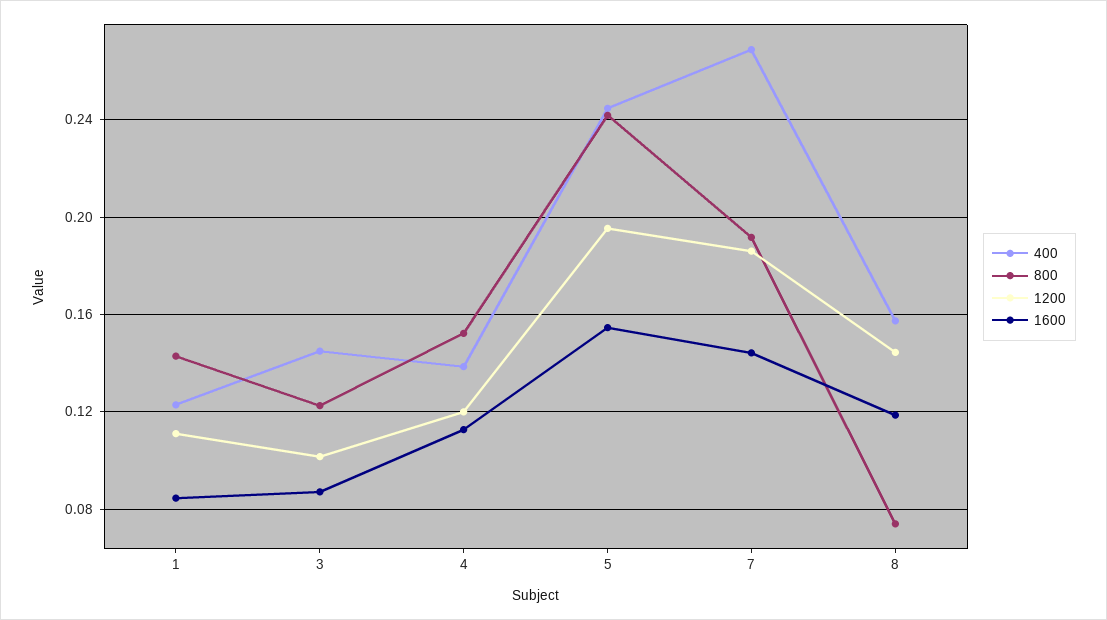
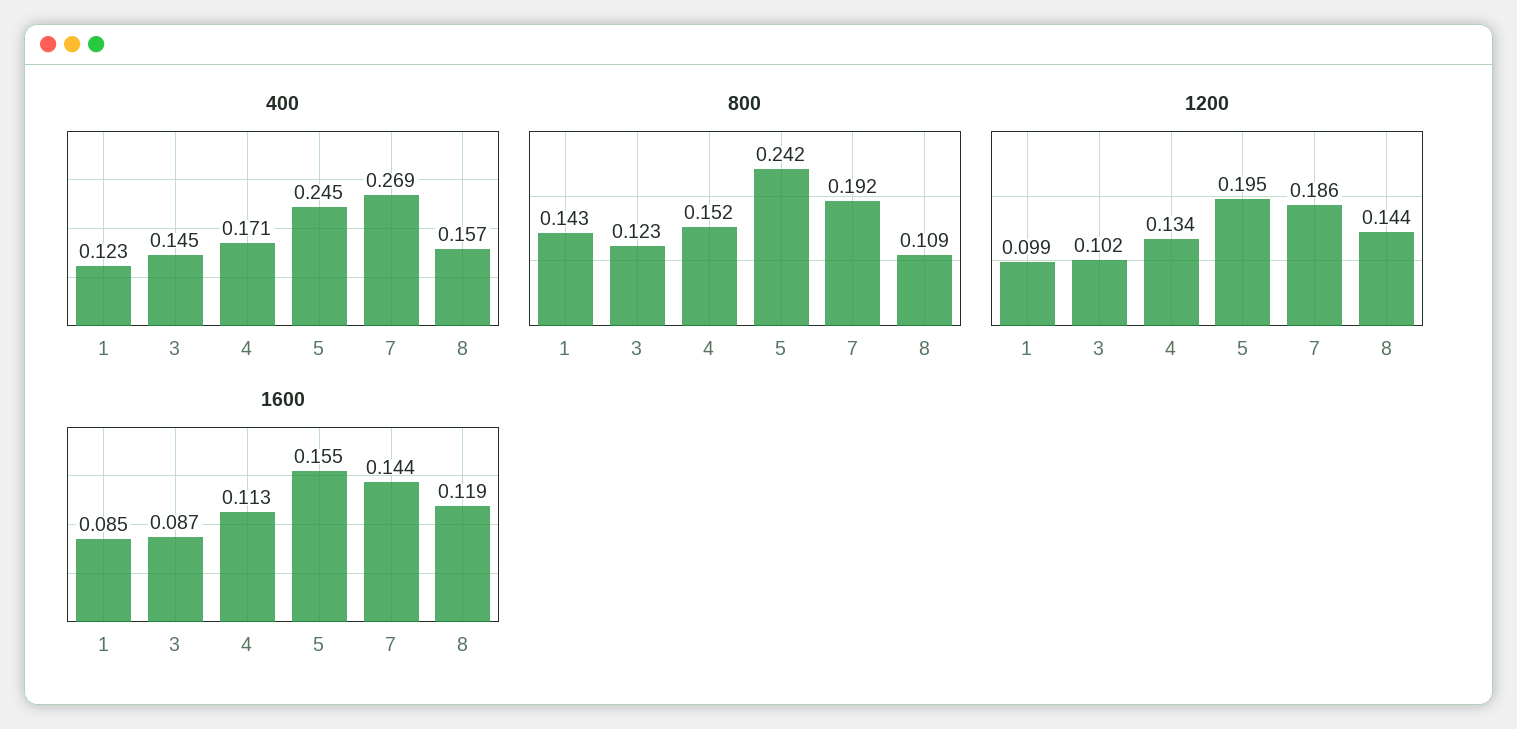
  {
    "400": {
      "1": 0.123,
      "3": 0.145,
-     "4": 0.14,
+     "4": 0.171,
      "5": 0.245,
      "7": 0.269,
      "8": 0.157
    },
    "800": {
      "1": 0.143,
      "3": 0.123,
      "4": 0.152,
      "5": 0.242,
      "7": 0.192,
-     "8": 0.075
+     "8": 0.109
    },
    "1200": {
-     "1": 0.11,
+     "1": 0.099,
      "3": 0.102,
-     "4": 0.12,
+     "4": 0.134,
      "5": 0.195,
      "7": 0.186,
      "8": 0.144
    },
    "1600": {
      "1": 0.085,
      "3": 0.087,
      "4": 0.113,
      "5": 0.155,
      "7": 0.144,
      "8": 0.119
    }
  }

